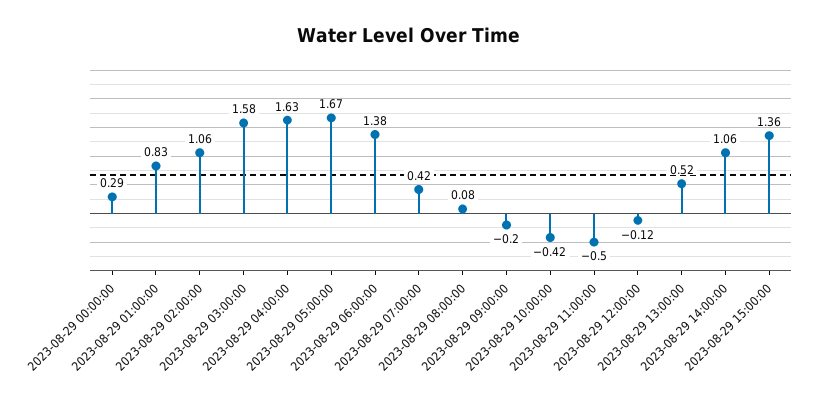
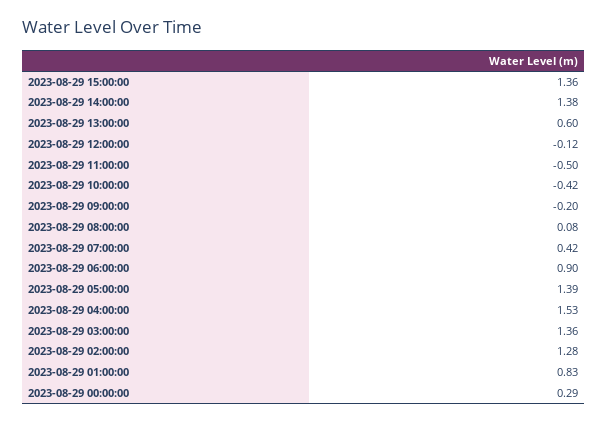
  {
    "2023-08-29 00:00:00": 0.29,
    "2023-08-29 01:00:00": 0.83,
-   "2023-08-29 02:00:00": 1.06,
+   "2023-08-29 02:00:00": 1.28,
-   "2023-08-29 03:00:00": 1.58,
+   "2023-08-29 03:00:00": 1.36,
-   "2023-08-29 04:00:00": 1.63,
+   "2023-08-29 04:00:00": 1.53,
-   "2023-08-29 05:00:00": 1.67,
+   "2023-08-29 05:00:00": 1.39,
-   "2023-08-29 06:00:00": 1.38,
+   "2023-08-29 06:00:00": 0.9,
    "2023-08-29 07:00:00": 0.42,
    "2023-08-29 08:00:00": 0.08,
    "2023-08-29 09:00:00": -0.2,
    "2023-08-29 10:00:00": -0.42,
    "2023-08-29 11:00:00": -0.5,
    "2023-08-29 12:00:00": -0.12,
-   "2023-08-29 13:00:00": 0.52,
+   "2023-08-29 13:00:00": 0.6,
-   "2023-08-29 14:00:00": 1.06,
+   "2023-08-29 14:00:00": 1.38,
    "2023-08-29 15:00:00": 1.36
  }

